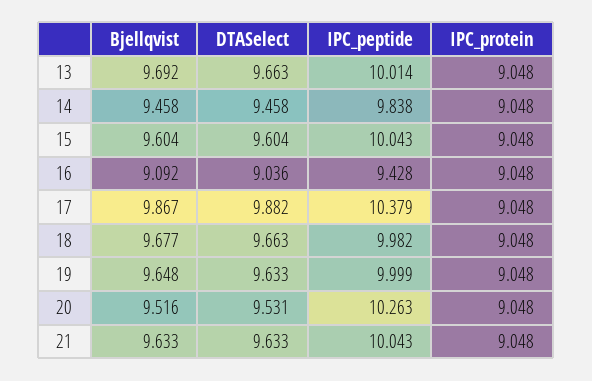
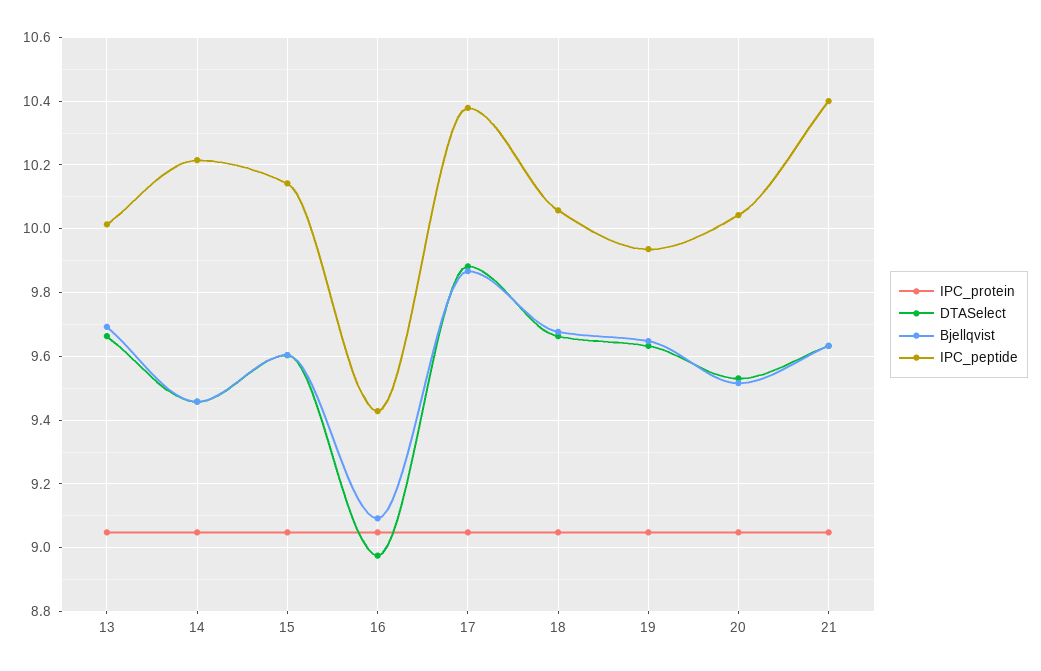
  {
    "Bjellqvist": {
      "13": 9.692,
      "14": 9.458,
      "15": 9.604,
      "16": 9.092,
      "17": 9.867,
      "18": 9.677,
      "19": 9.648,
      "20": 9.516,
      "21": 9.633
    },
    "DTASelect": {
      "13": 9.663,
      "14": 9.458,
      "15": 9.604,
-     "16": 9.036,
+     "16": 8.98,
      "17": 9.882,
      "18": 9.663,
      "19": 9.633,
      "20": 9.531,
      "21": 9.633
    },
    "IPC_peptide": {
      "13": 10.014,
-     "14": 9.838,
+     "14": 10.22,
-     "15": 10.043,
+     "15": 10.14,
      "16": 9.428,
      "17": 10.379,
-     "18": 9.982,
+     "18": 10.06,
-     "19": 9.999,
+     "19": 9.94,
-     "20": 10.263,
+     "20": 10.04,
-     "21": 10.043
+     "21": 10.4
    },
    "IPC_protein": {
      "13": 9.048,
      "14": 9.048,
      "15": 9.048,
      "16": 9.048,
      "17": 9.048,
      "18": 9.048,
      "19": 9.048,
      "20": 9.048,
      "21": 9.048
    }
  }

